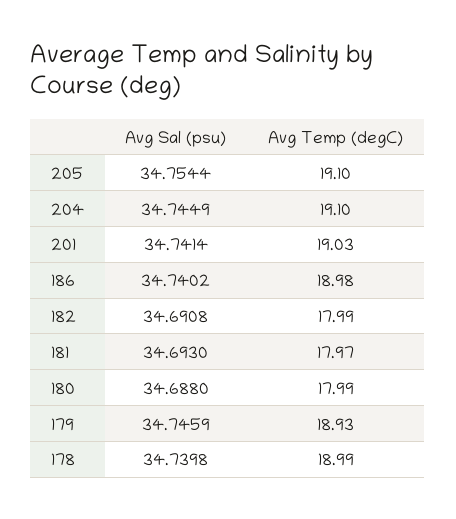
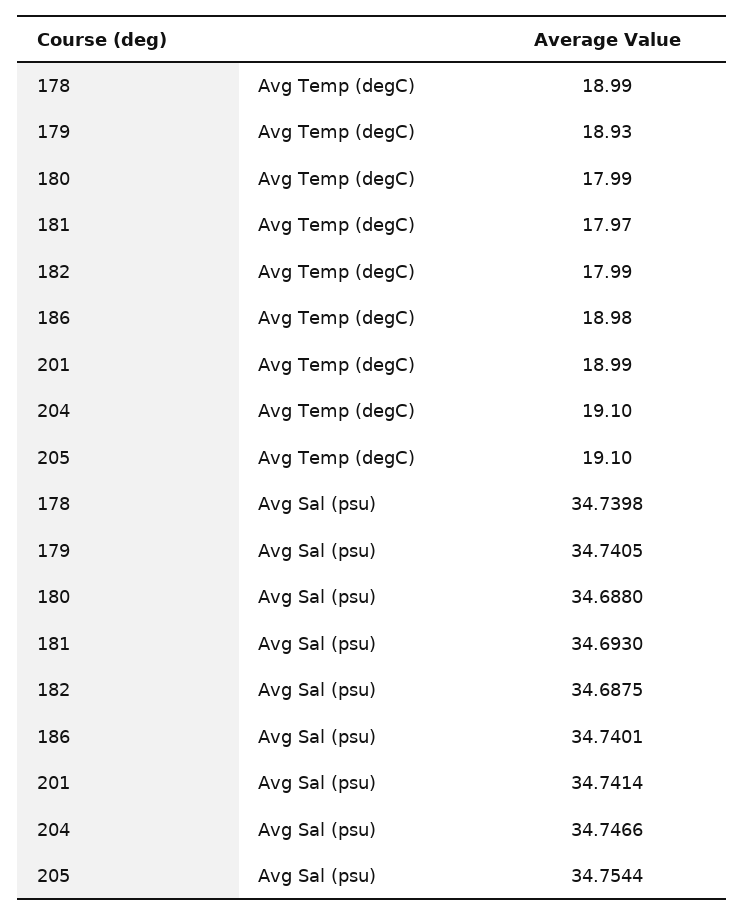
  {
    "Avg Sal (psu)": {
      "205": 34.7544,
-     "204": 34.7449,
+     "204": 34.7466,
      "201": 34.7414,
-     "186": 34.7402,
+     "186": 34.7401,
-     "182": 34.6908,
+     "182": 34.6875,
      "181": 34.693,
      "180": 34.688,
-     "179": 34.7459,
+     "179": 34.7405,
      "178": 34.7398
    },
    "Avg Temp (degC)": {
      "205": 19.1,
      "204": 19.1,
-     "201": 19.03,
+     "201": 18.99,
      "186": 18.98,
      "182": 17.99,
      "181": 17.97,
      "180": 17.99,
      "179": 18.93,
      "178": 18.99
    }
  }

